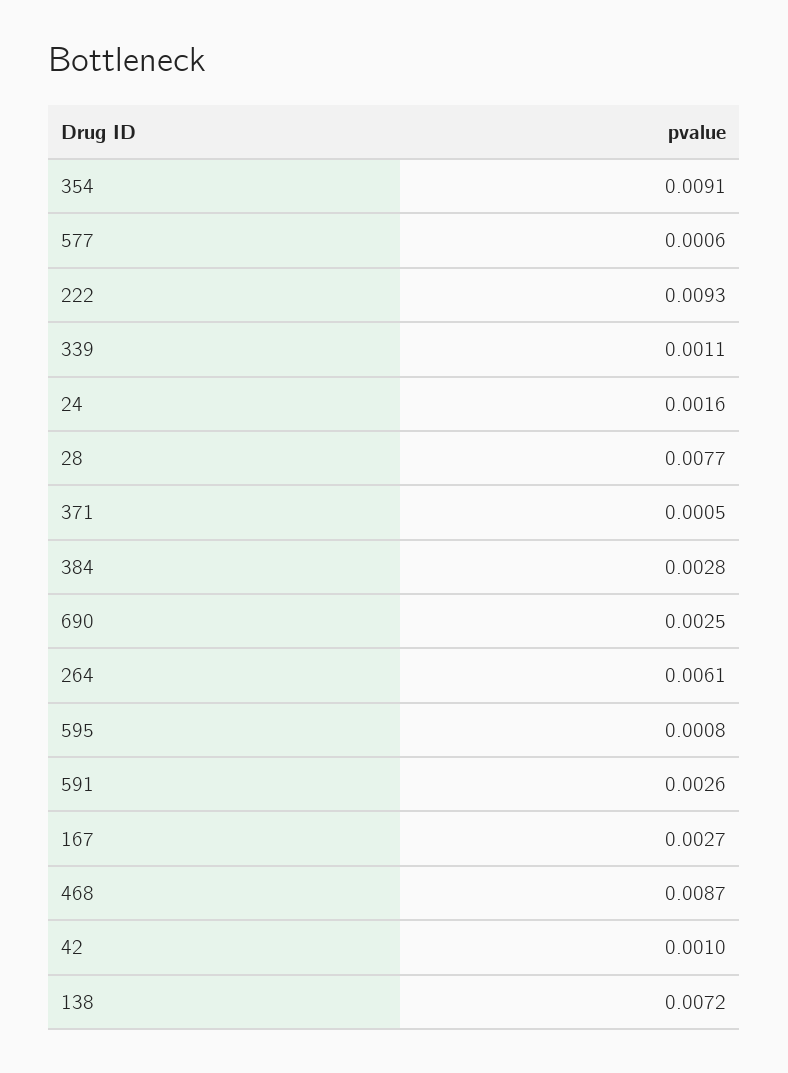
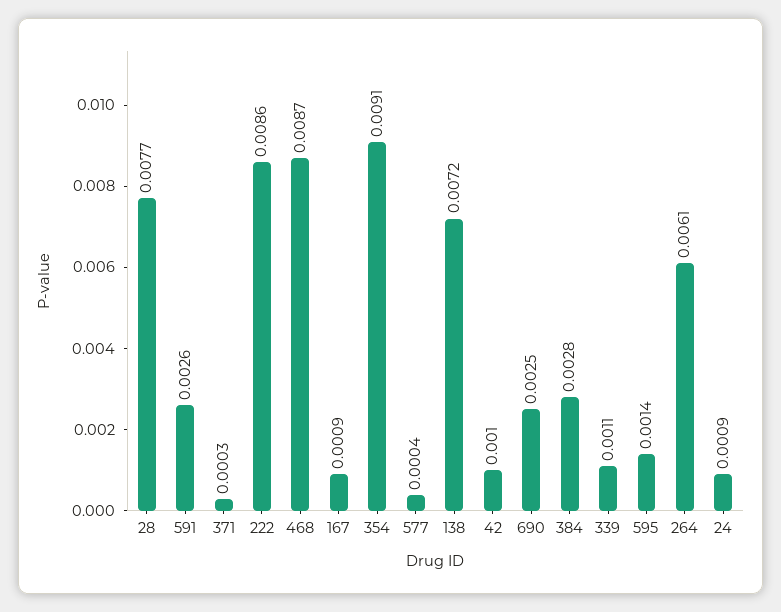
  {
    "354": 0.0091,
-   "577": 0.0006,
+   "577": 0.0004,
-   "222": 0.0093,
+   "222": 0.0086,
    "339": 0.0011,
-   "24": 0.0016,
+   "24": 0.0009,
    "28": 0.0077,
-   "371": 0.0005,
+   "371": 0.0003,
    "384": 0.0028,
    "690": 0.0025,
    "264": 0.0061,
-   "595": 0.0008,
+   "595": 0.0014,
    "591": 0.0026,
-   "167": 0.0027,
+   "167": 0.0009,
    "468": 0.0087,
    "42": 0.001,
    "138": 0.0072
  }

